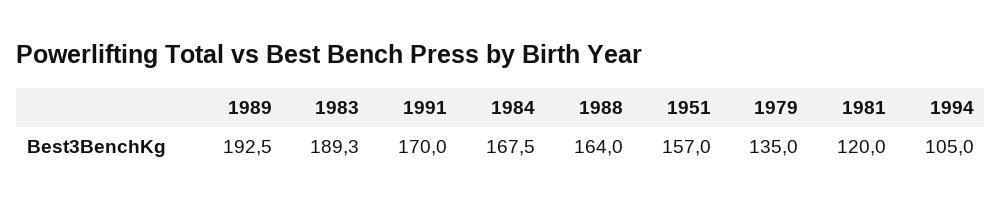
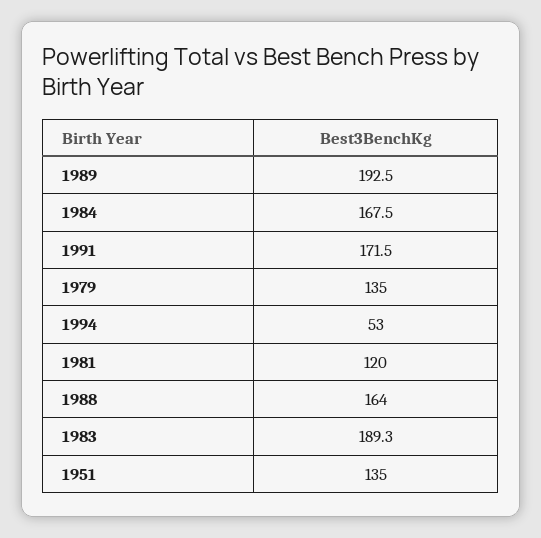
  {
    "1989": 192.5,
    "1983": 189.3,
-   "1991": 170,
+   "1991": 171.5,
    "1984": 167.5,
    "1988": 164,
-   "1951": 157,
+   "1951": 135,
    "1979": 135,
    "1981": 120,
-   "1994": 105
+   "1994": 53
  }

